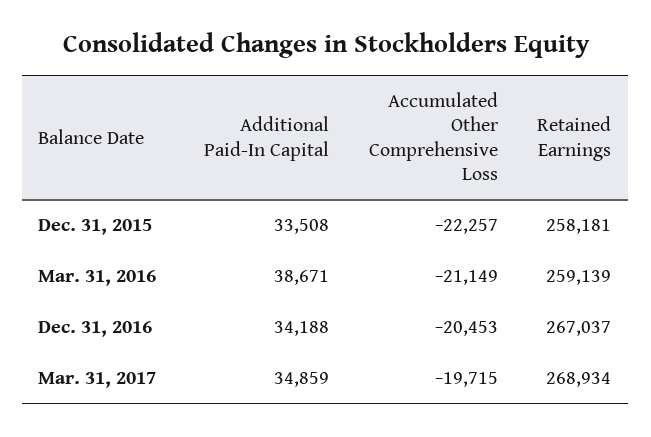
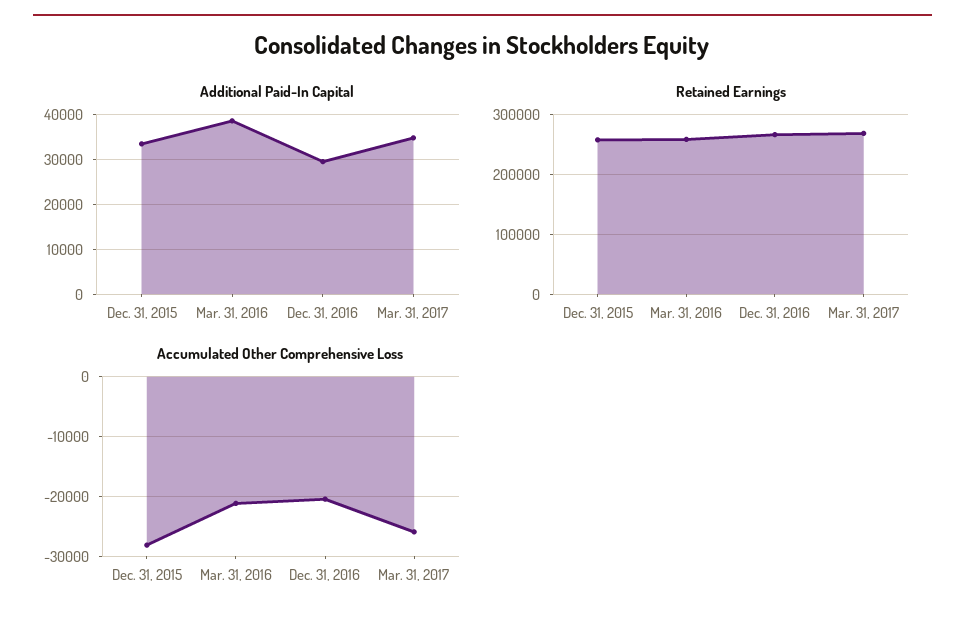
  {
    "Additional Paid-In Capital": {
      "Dec. 31, 2015": 33508,
      "Mar. 31, 2016": 38671,
-     "Dec. 31, 2016": 34188,
+     "Dec. 31, 2016": 30000,
      "Mar. 31, 2017": 34859
    },
    "Accumulated Other Comprehensive Loss": {
-     "Dec. 31, 2015": -22257,
+     "Dec. 31, 2015": -28000,
      "Mar. 31, 2016": -21149,
      "Dec. 31, 2016": -20453,
-     "Mar. 31, 2017": -19715
+     "Mar. 31, 2017": -26000
    },
    "Retained Earnings": {
      "Dec. 31, 2015": 258181,
      "Mar. 31, 2016": 259139,
      "Dec. 31, 2016": 267037,
      "Mar. 31, 2017": 268934
    }
  }

